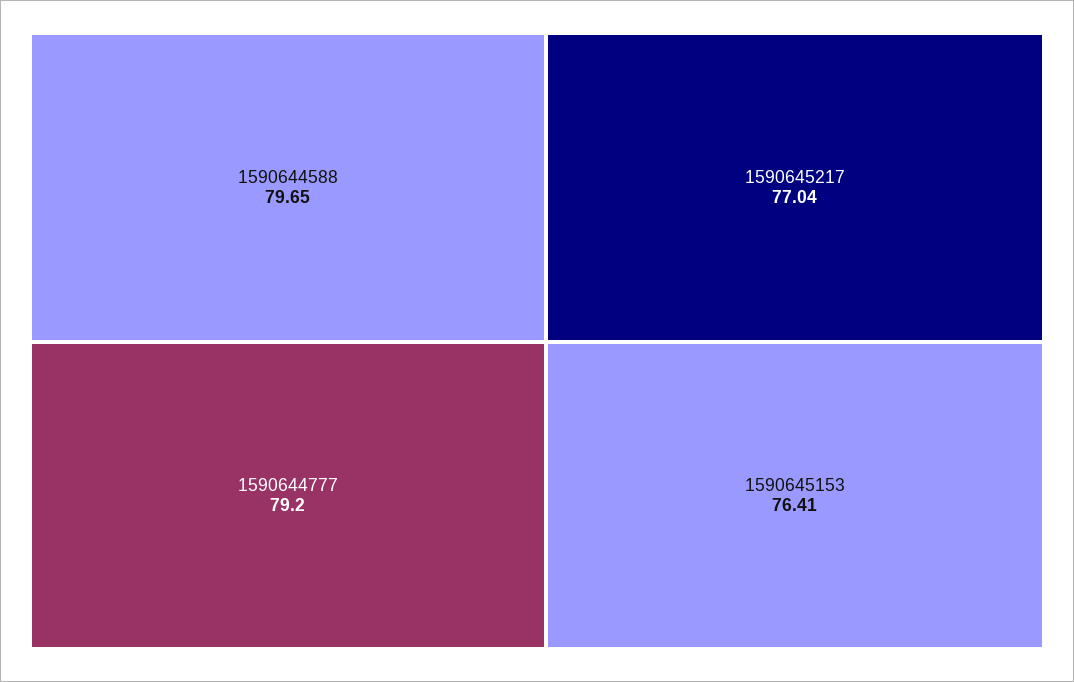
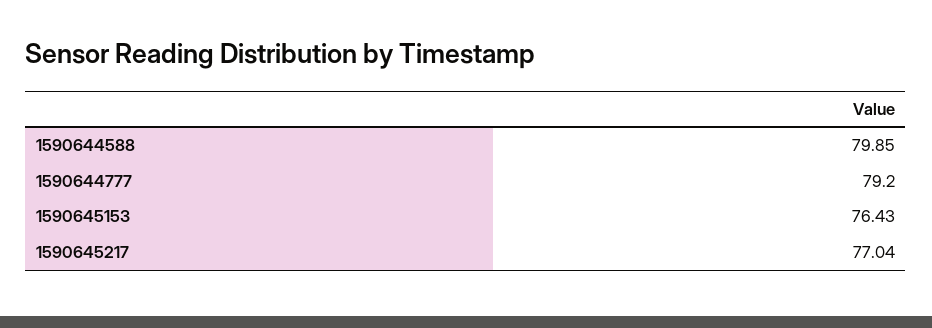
  {
-   "1590644588": 79.65,
+   "1590644588": 79.85,
    "1590644777": 79.2,
    "1590645217": 77.04,
-   "1590645153": 76.41
+   "1590645153": 76.43
  }

